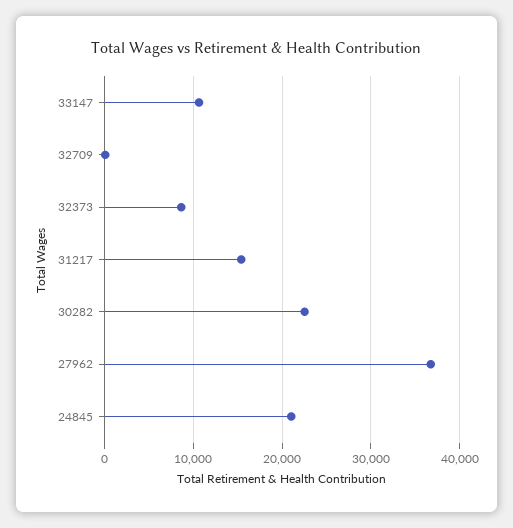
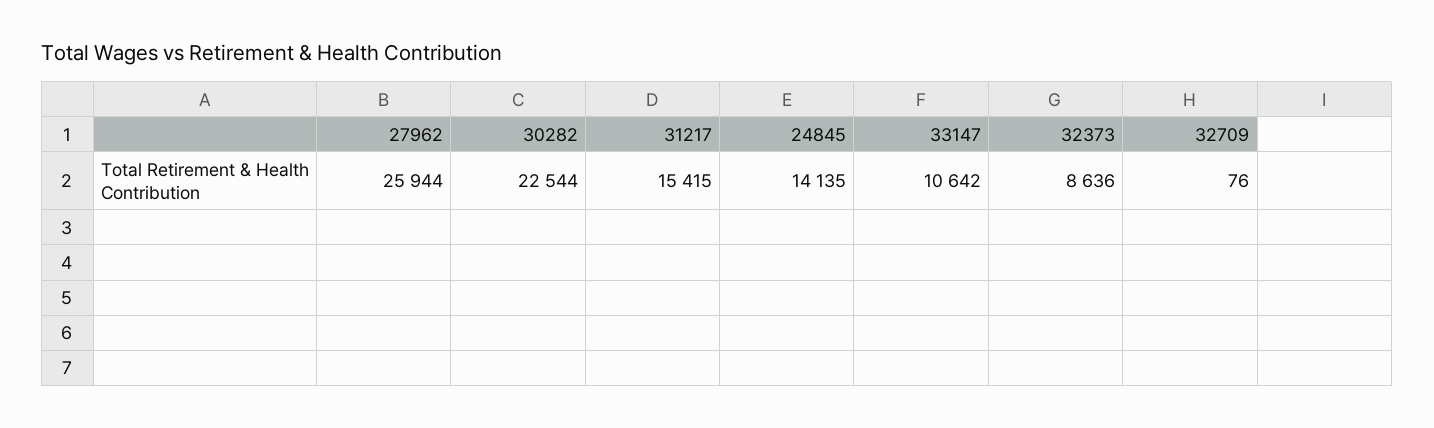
  {
    "33147": 10642,
    "32709": 76,
    "32373": 8636,
    "31217": 15415,
    "30282": 22544,
-   "27962": 37000,
+   "27962": 25944,
-   "24845": 21000
+   "24845": 14135
  }

